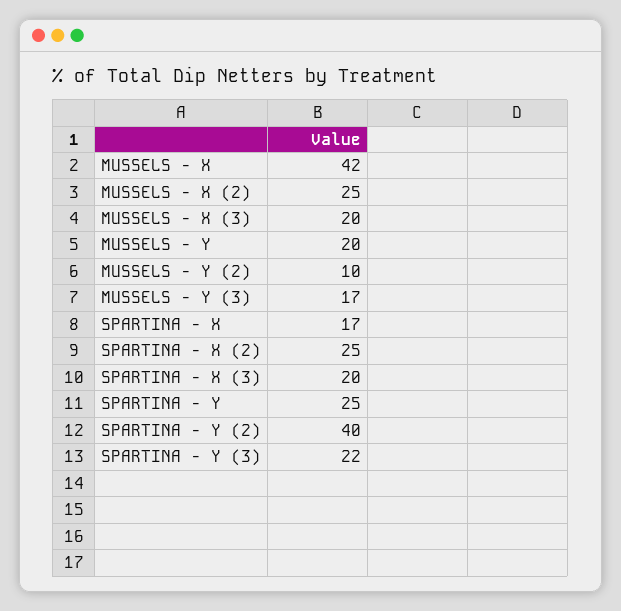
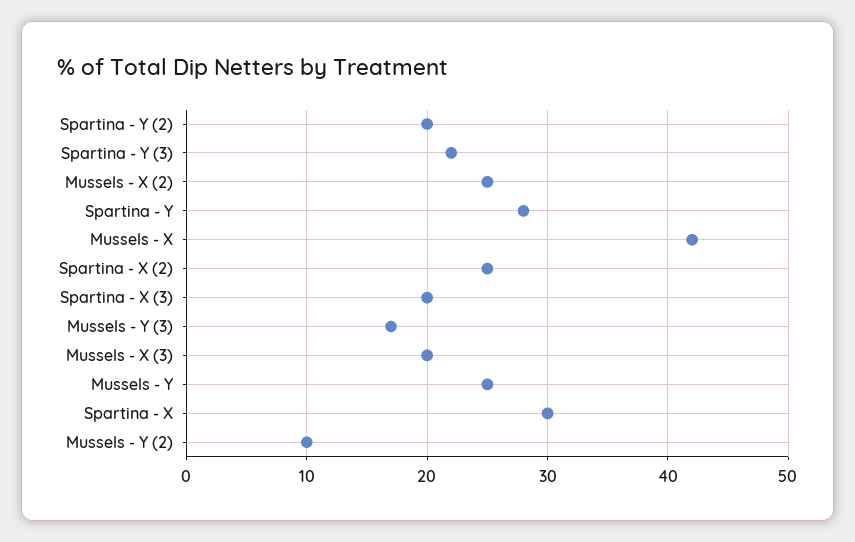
  {
    "MUSSELS - X": 42,
    "MUSSELS - X (2)": 25,
    "MUSSELS - X (3)": 20,
-   "MUSSELS - Y": 20,
+   "MUSSELS - Y": 25,
    "MUSSELS - Y (2)": 10,
    "MUSSELS - Y (3)": 17,
-   "SPARTINA - X": 17,
+   "SPARTINA - X": 30,
    "SPARTINA - X (2)": 25,
    "SPARTINA - X (3)": 20,
-   "SPARTINA - Y": 25,
+   "SPARTINA - Y": 28,
-   "SPARTINA - Y (2)": 40,
+   "SPARTINA - Y (2)": 20,
    "SPARTINA - Y (3)": 22
  }

